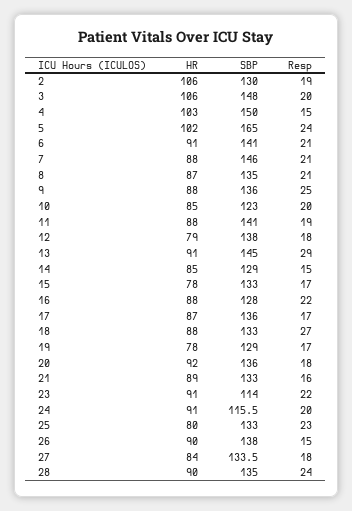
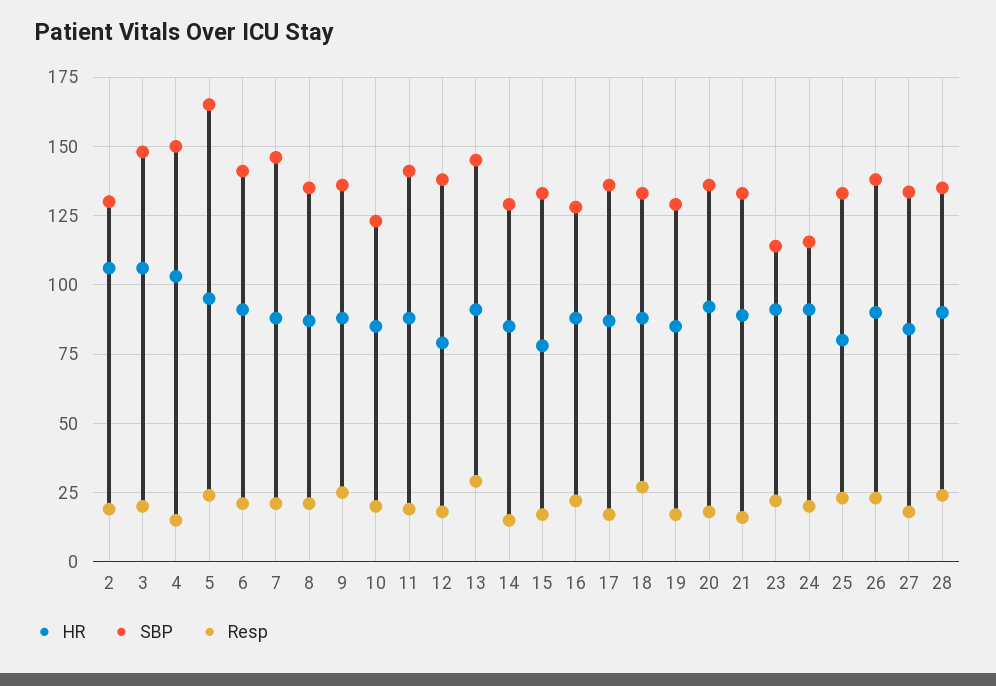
  {
    "HR": {
      "2": 106,
      "3": 106,
      "4": 103,
-     "5": 102,
+     "5": 95,
      "6": 91,
      "7": 88,
      "8": 87,
      "9": 88,
      "10": 85,
      "11": 88,
      "12": 79,
      "13": 91,
      "14": 85,
      "15": 78,
      "16": 88,
      "17": 87,
      "18": 88,
-     "19": 78,
+     "19": 85,
      "20": 92,
      "21": 89,
      "23": 91,
      "24": 91,
      "25": 80,
      "26": 90,
      "27": 84,
      "28": 90
    },
    "SBP": {
      "2": 130,
      "3": 148,
      "4": 150,
      "5": 165,
      "6": 141,
      "7": 146,
      "8": 135,
      "9": 136,
      "10": 123,
      "11": 141,
      "12": 138,
      "13": 145,
      "14": 129,
      "15": 133,
      "16": 128,
      "17": 136,
      "18": 133,
      "19": 129,
      "20": 136,
      "21": 133,
      "23": 114,
      "24": 115.5,
      "25": 133,
      "26": 138,
      "27": 133.5,
      "28": 135
    },
    "Resp": {
      "2": 19,
      "3": 20,
      "4": 15,
      "5": 24,
      "6": 21,
      "7": 21,
      "8": 21,
      "9": 25,
      "10": 20,
      "11": 19,
      "12": 18,
      "13": 29,
      "14": 15,
      "15": 17,
      "16": 22,
      "17": 17,
      "18": 27,
      "19": 17,
      "20": 18,
      "21": 16,
      "23": 22,
      "24": 20,
      "25": 23,
-     "26": 15,
+     "26": 22.5,
      "27": 18,
      "28": 24
    }
  }

